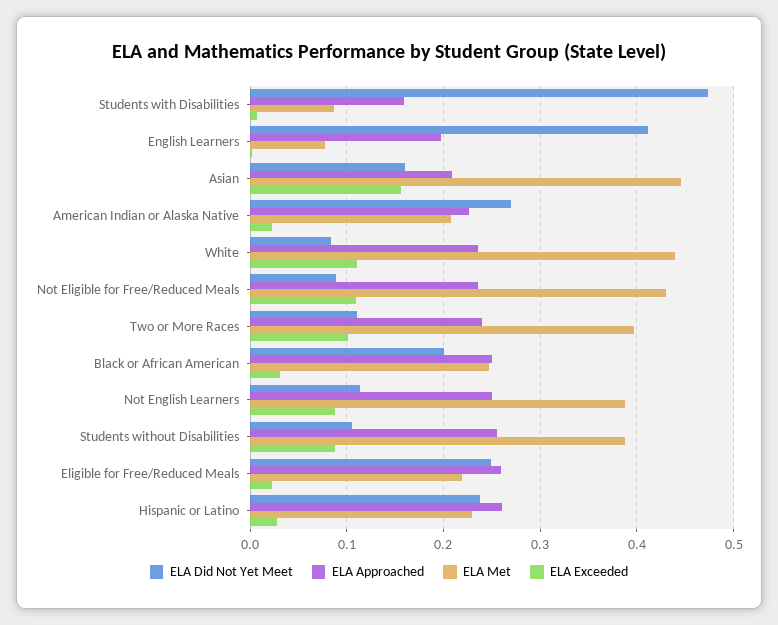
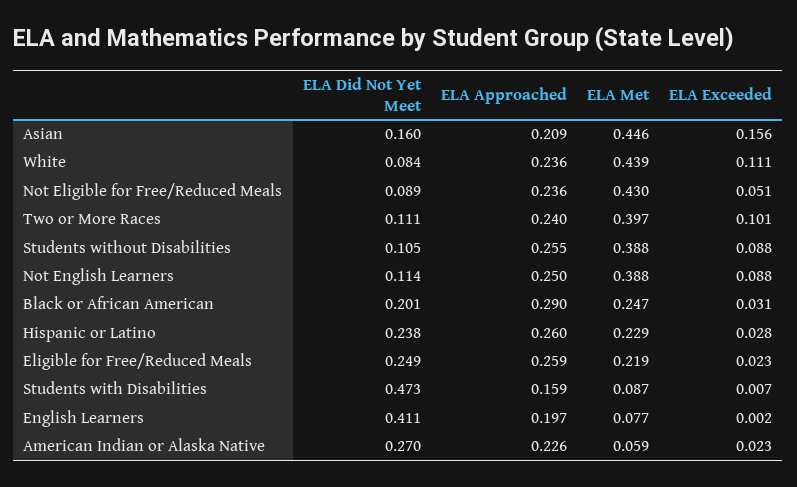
  {
    "ELA Did Not Yet Meet": {
      "Students with Disabilities": 0.473,
      "English Learners": 0.411,
      "Asian": 0.16,
      "American Indian or Alaska Native": 0.27,
      "White": 0.084,
      "Not Eligible for Free/Reduced Meals": 0.089,
      "Two or More Races": 0.111,
      "Black or African American": 0.201,
      "Not English Learners": 0.114,
      "Students without Disabilities": 0.105,
      "Eligible for Free/Reduced Meals": 0.249,
      "Hispanic or Latino": 0.238
    },
    "ELA Approached": {
      "Students with Disabilities": 0.159,
      "English Learners": 0.197,
      "Asian": 0.209,
      "American Indian or Alaska Native": 0.226,
      "White": 0.236,
      "Not Eligible for Free/Reduced Meals": 0.236,
      "Two or More Races": 0.24,
-     "Black or African American": 0.25,
+     "Black or African American": 0.29,
      "Not English Learners": 0.25,
      "Students without Disabilities": 0.255,
      "Eligible for Free/Reduced Meals": 0.259,
      "Hispanic or Latino": 0.26
    },
    "ELA Met": {
      "Students with Disabilities": 0.087,
      "English Learners": 0.077,
      "Asian": 0.446,
-     "American Indian or Alaska Native": 0.21,
+     "American Indian or Alaska Native": 0.059,
      "White": 0.439,
      "Not Eligible for Free/Reduced Meals": 0.43,
      "Two or More Races": 0.397,
      "Black or African American": 0.247,
      "Not English Learners": 0.388,
      "Students without Disabilities": 0.388,
      "Eligible for Free/Reduced Meals": 0.219,
      "Hispanic or Latino": 0.229
    },
    "ELA Exceeded": {
      "Students with Disabilities": 0.007,
      "English Learners": 0.002,
      "Asian": 0.156,
      "American Indian or Alaska Native": 0.023,
      "White": 0.111,
-     "Not Eligible for Free/Reduced Meals": 0.11,
+     "Not Eligible for Free/Reduced Meals": 0.051,
      "Two or More Races": 0.101,
      "Black or African American": 0.031,
      "Not English Learners": 0.088,
      "Students without Disabilities": 0.088,
      "Eligible for Free/Reduced Meals": 0.023,
      "Hispanic or Latino": 0.028
    }
  }

